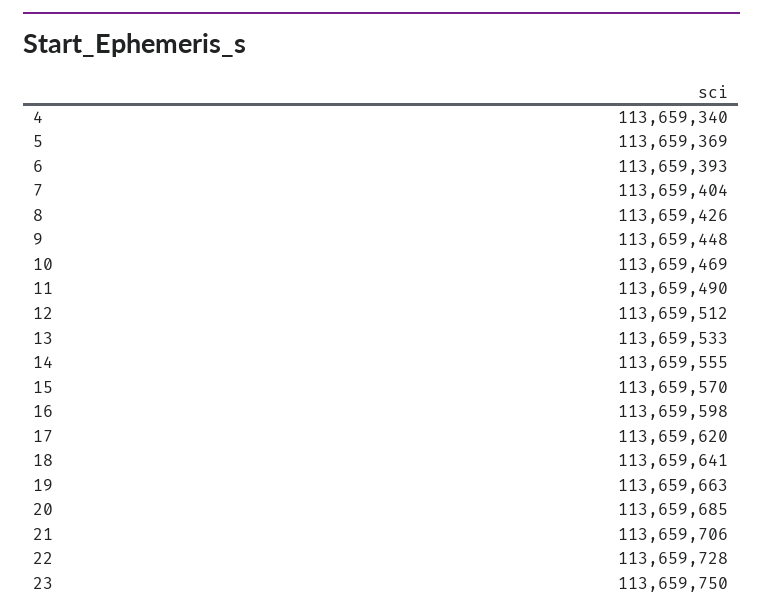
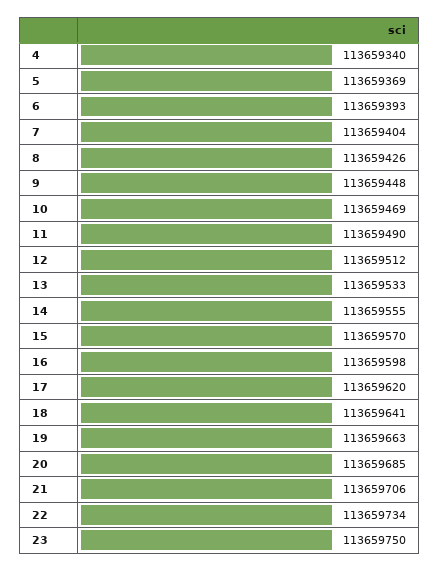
  {
    "4": 113659340,
    "5": 113659369,
    "6": 113659393,
    "7": 113659404,
    "8": 113659426,
    "9": 113659448,
    "10": 113659469,
    "11": 113659490,
    "12": 113659512,
    "13": 113659533,
    "14": 113659555,
    "15": 113659570,
    "16": 113659598,
    "17": 113659620,
    "18": 113659641,
    "19": 113659663,
    "20": 113659685,
    "21": 113659706,
-   "22": 113659728,
+   "22": 113659734,
    "23": 113659750
  }

